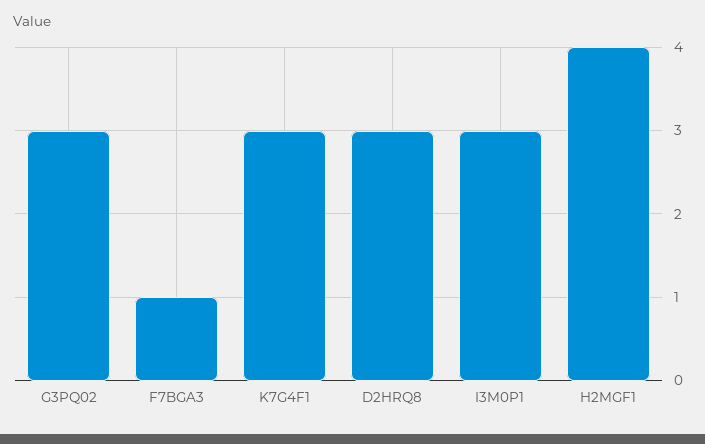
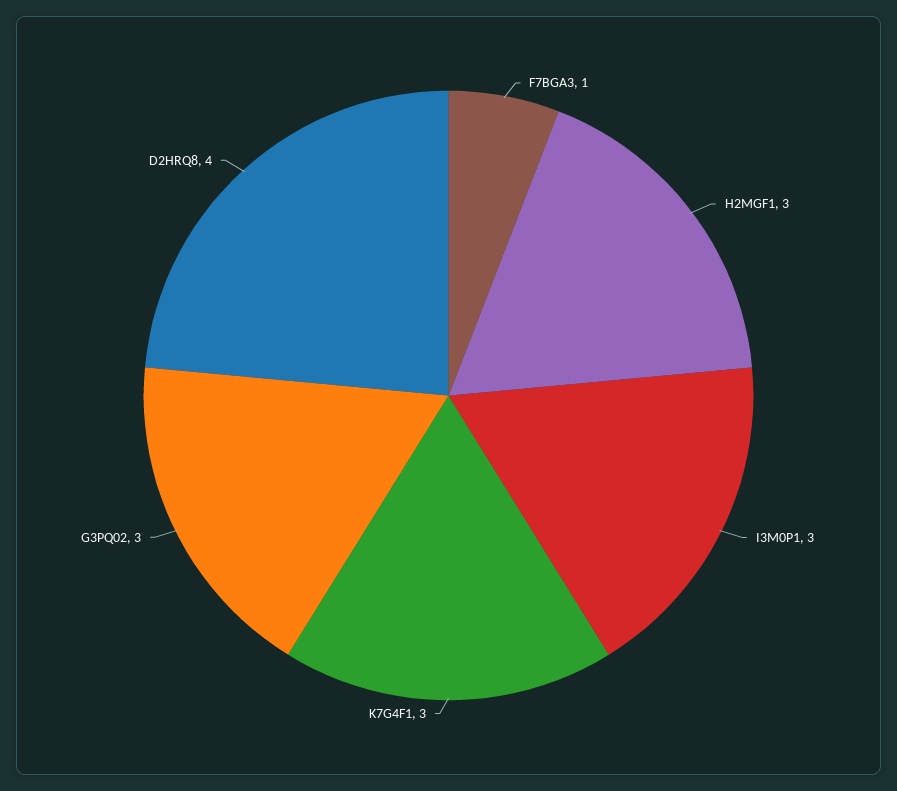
  {
    "G3PQ02": 3,
    "F7BGA3": 1,
    "K7G4F1": 3,
-   "D2HRQ8": 3,
+   "D2HRQ8": 4,
    "I3M0P1": 3,
-   "H2MGF1": 4
+   "H2MGF1": 3
  }

